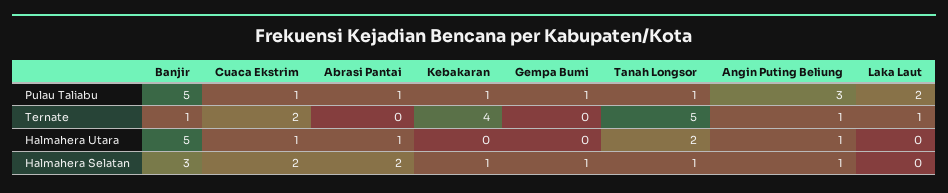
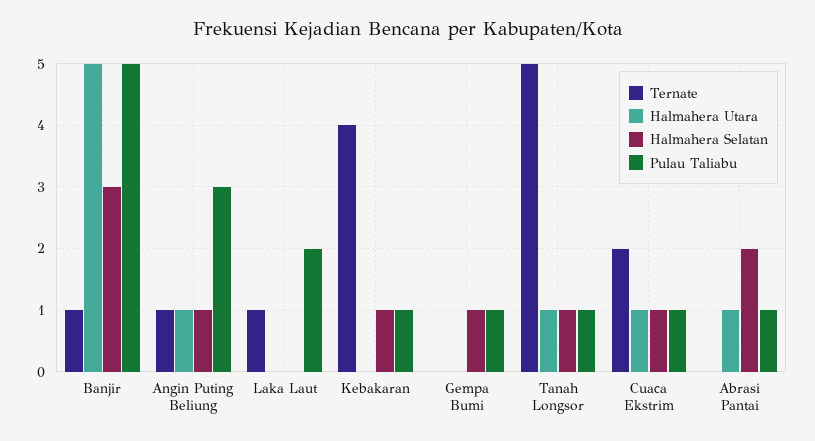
  {
    "Pulau Taliabu": {
      "Banjir": 5,
      "Cuaca Ekstrim": 1,
      "Abrasi Pantai": 1,
      "Kebakaran": 1,
      "Gempa Bumi": 1,
      "Tanah Longsor": 1,
      "Angin Puting Beliung": 3,
      "Laka Laut": 2
    },
    "Ternate": {
      "Banjir": 1,
      "Cuaca Ekstrim": 2,
      "Abrasi Pantai": 0,
      "Kebakaran": 4,
      "Gempa Bumi": 0,
      "Tanah Longsor": 5,
      "Angin Puting Beliung": 1,
      "Laka Laut": 1
    },
    "Halmahera Utara": {
      "Banjir": 5,
      "Cuaca Ekstrim": 1,
      "Abrasi Pantai": 1,
      "Kebakaran": 0,
      "Gempa Bumi": 0,
-     "Tanah Longsor": 2,
+     "Tanah Longsor": 1,
      "Angin Puting Beliung": 1,
      "Laka Laut": 0
    },
    "Halmahera Selatan": {
      "Banjir": 3,
-     "Cuaca Ekstrim": 2,
+     "Cuaca Ekstrim": 1,
      "Abrasi Pantai": 2,
      "Kebakaran": 1,
      "Gempa Bumi": 1,
      "Tanah Longsor": 1,
      "Angin Puting Beliung": 1,
      "Laka Laut": 0
    }
  }

